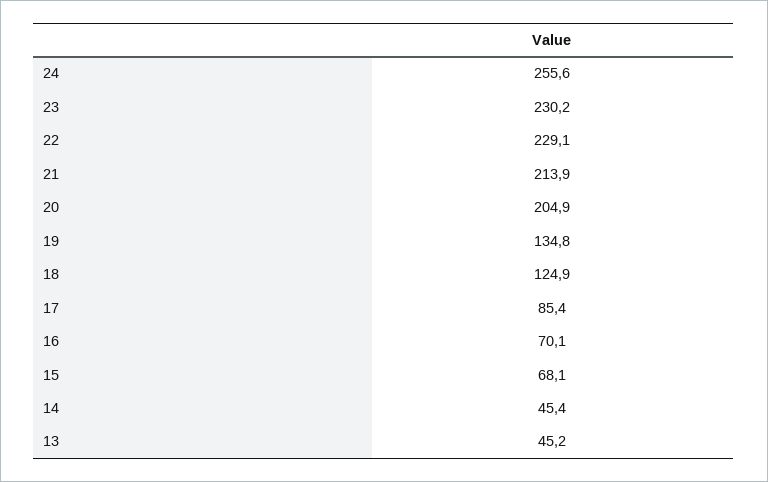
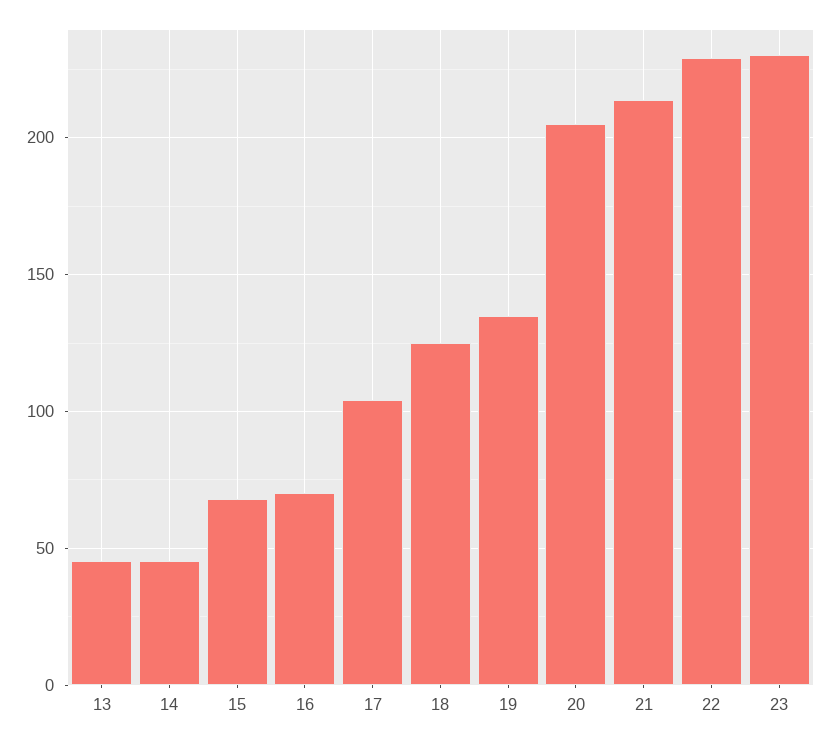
  {
-   "24": 255.6,
    "23": 230.2,
    "22": 229.1,
    "21": 213.9,
    "20": 204.9,
    "19": 134.8,
    "18": 124.9,
-   "17": 85.4,
+   "17": 105,
    "16": 70.1,
    "15": 68.1,
    "14": 45.4,
    "13": 45.2
  }

